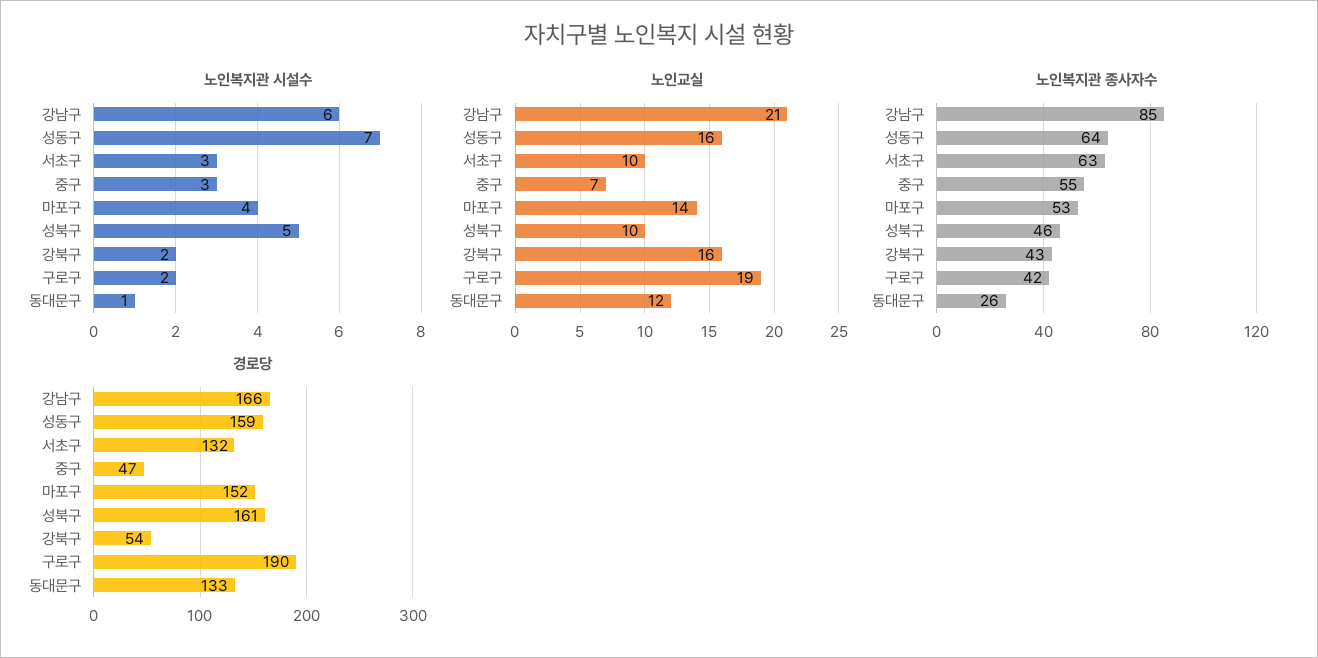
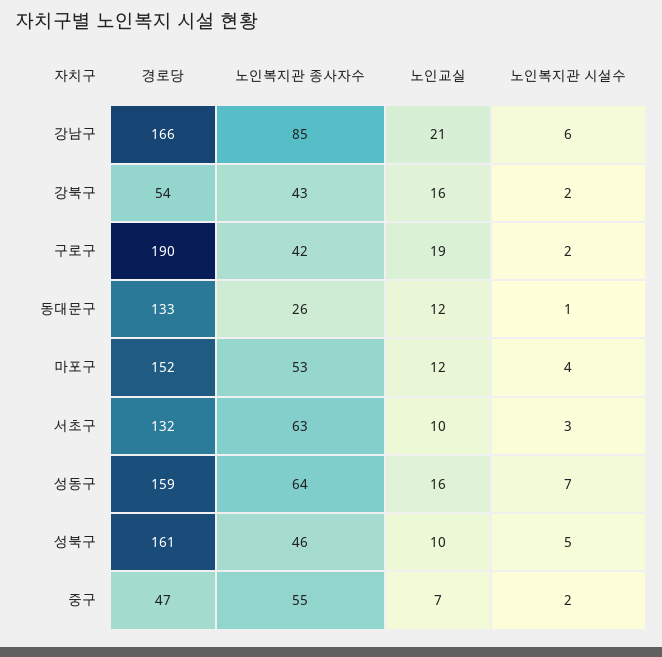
  {
    "노인복지관 시설수": {
      "강남구": 6,
      "성동구": 7,
      "서초구": 3,
-     "중구": 3,
+     "중구": 2,
      "마포구": 4,
      "성북구": 5,
      "강북구": 2,
      "구로구": 2,
      "동대문구": 1
    },
    "노인교실": {
      "강남구": 21,
      "성동구": 16,
      "서초구": 10,
      "중구": 7,
-     "마포구": 14,
+     "마포구": 12,
      "성북구": 10,
      "강북구": 16,
      "구로구": 19,
      "동대문구": 12
    },
    "노인복지관 종사자수": {
      "강남구": 85,
      "성동구": 64,
      "서초구": 63,
      "중구": 55,
      "마포구": 53,
      "성북구": 46,
      "강북구": 43,
      "구로구": 42,
      "동대문구": 26
    },
    "경로당": {
      "강남구": 166,
      "성동구": 159,
      "서초구": 132,
      "중구": 47,
      "마포구": 152,
      "성북구": 161,
      "강북구": 54,
      "구로구": 190,
      "동대문구": 133
    }
  }

